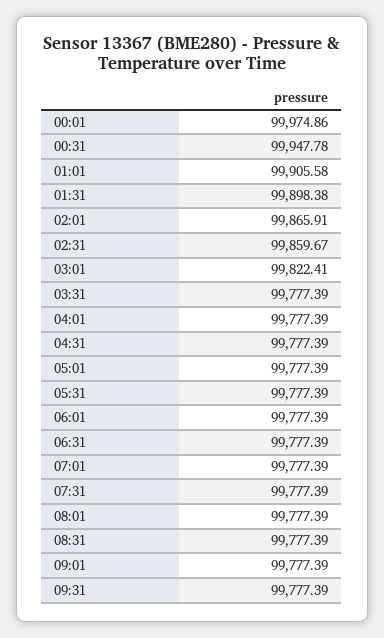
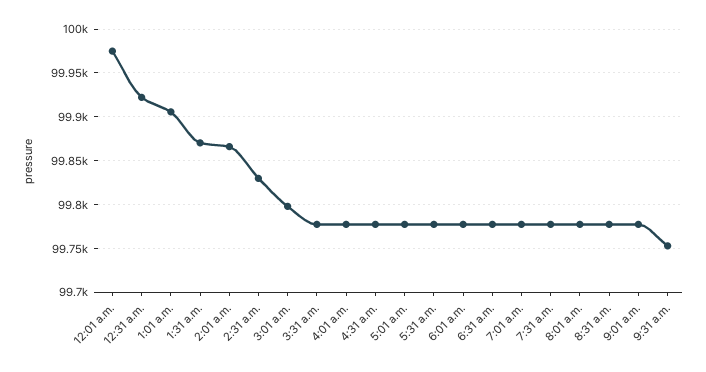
  {
    "00:01": 99974.86,
-   "00:31": 99947.78,
+   "00:31": 99920,
    "01:01": 99905.58,
-   "01:31": 99898.38,
+   "01:31": 99870,
    "02:01": 99865.91,
-   "02:31": 99859.67,
+   "02:31": 99830,
-   "03:01": 99822.41,
+   "03:01": 99800,
    "03:31": 99777.39,
    "04:01": 99777.39,
    "04:31": 99777.39,
    "05:01": 99777.39,
    "05:31": 99777.39,
    "06:01": 99777.39,
    "06:31": 99777.39,
    "07:01": 99777.39,
    "07:31": 99777.39,
    "08:01": 99777.39,
    "08:31": 99777.39,
    "09:01": 99777.39,
-   "09:31": 99777.39
+   "09:31": 99750
  }

